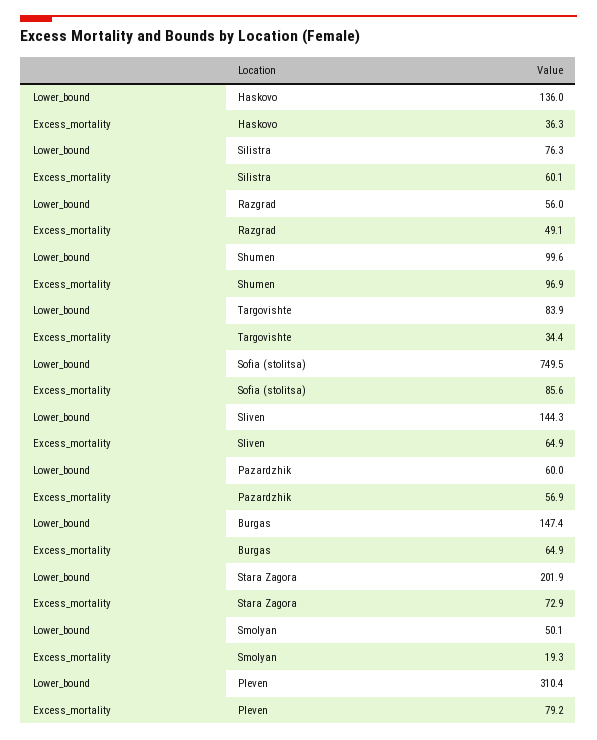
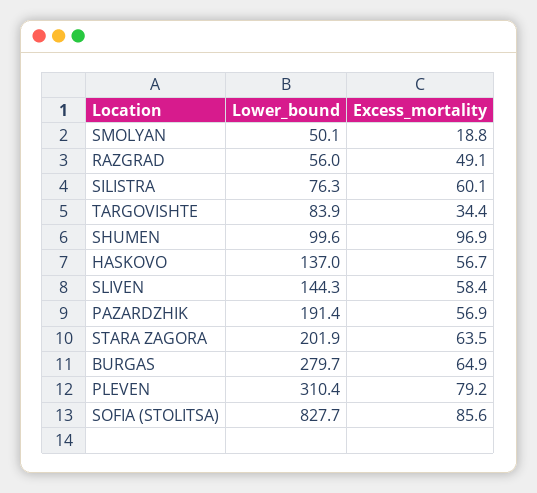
  {
    "Lower_bound": {
-     "Haskovo": 136,
+     "Haskovo": 137,
      "Silistra": 76.3,
      "Razgrad": 56,
      "Shumen": 99.6,
      "Targovishte": 83.9,
-     "Sofia (stolitsa)": 749.5,
+     "Sofia (stolitsa)": 827.7,
      "Sliven": 144.3,
-     "Pazardzhik": 60,
+     "Pazardzhik": 191.4,
-     "Burgas": 147.4,
+     "Burgas": 279.7,
      "Stara Zagora": 201.9,
      "Smolyan": 50.1,
      "Pleven": 310.4
    },
    "Excess_mortality": {
-     "Haskovo": 36.3,
+     "Haskovo": 56.7,
      "Silistra": 60.1,
      "Razgrad": 49.1,
      "Shumen": 96.9,
      "Targovishte": 34.4,
      "Sofia (stolitsa)": 85.6,
-     "Sliven": 64.9,
+     "Sliven": 58.4,
      "Pazardzhik": 56.9,
      "Burgas": 64.9,
-     "Stara Zagora": 72.9,
+     "Stara Zagora": 63.5,
-     "Smolyan": 19.3,
+     "Smolyan": 18.8,
      "Pleven": 79.2
    }
  }

